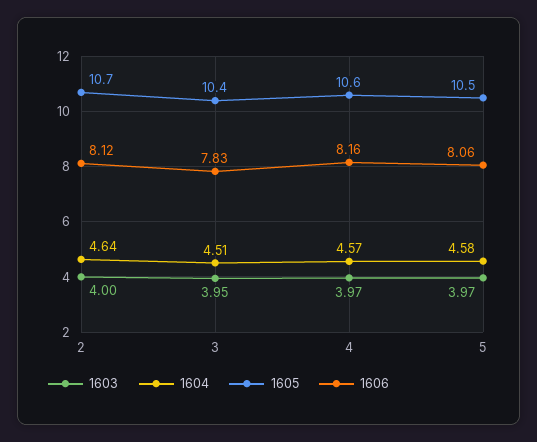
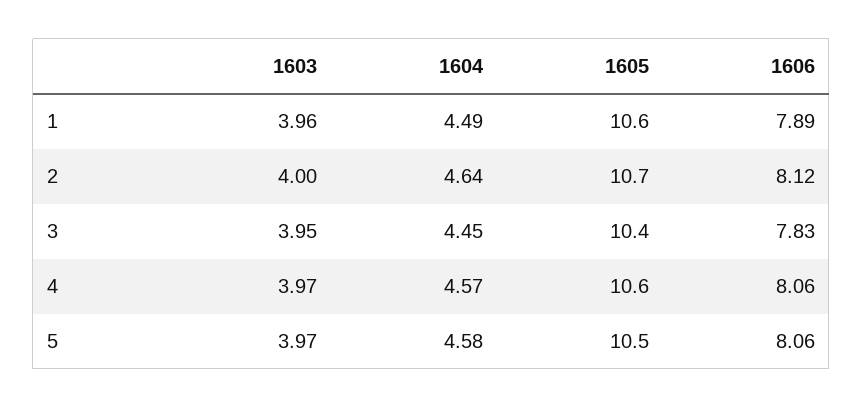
  {
    "1603": {
      "2": 4,
      "3": 3.95,
      "4": 3.97,
-     "5": 3.97
+     "5": 3.97,
+     "1": 3.96
    },
    "1604": {
      "2": 4.64,
-     "3": 4.51,
+     "3": 4.45,
      "4": 4.57,
-     "5": 4.58
+     "5": 4.58,
+     "1": 4.49
    },
    "1605": {
      "2": 10.7,
      "3": 10.4,
      "4": 10.6,
-     "5": 10.5
+     "5": 10.5,
+     "1": 10.6
    },
    "1606": {
      "2": 8.12,
      "3": 7.83,
-     "4": 8.16,
+     "4": 8.06,
-     "5": 8.06
+     "5": 8.06,
+     "1": 7.89
    }
  }

